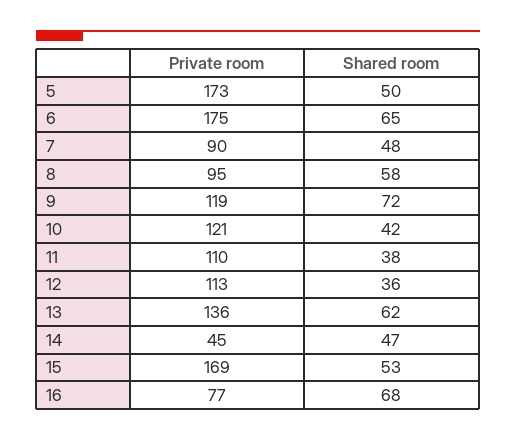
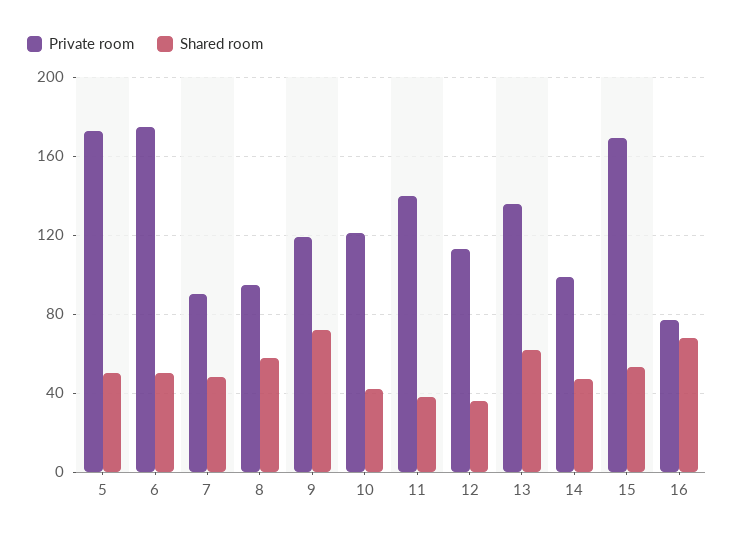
  {
    "Private room": {
      "5": 173,
      "6": 175,
      "7": 90,
      "8": 95,
      "9": 119,
      "10": 121,
-     "11": 110,
+     "11": 140,
      "12": 113,
      "13": 136,
-     "14": 45,
+     "14": 100,
      "15": 169,
      "16": 77
    },
    "Shared room": {
      "5": 50,
-     "6": 65,
+     "6": 50,
      "7": 48,
      "8": 58,
      "9": 72,
      "10": 42,
      "11": 38,
      "12": 36,
      "13": 62,
      "14": 47,
      "15": 53,
      "16": 68
    }
  }

